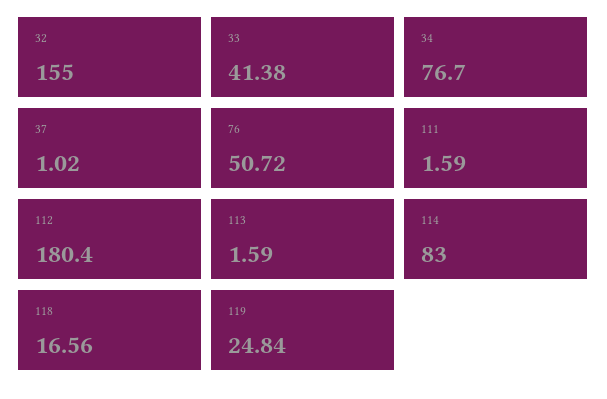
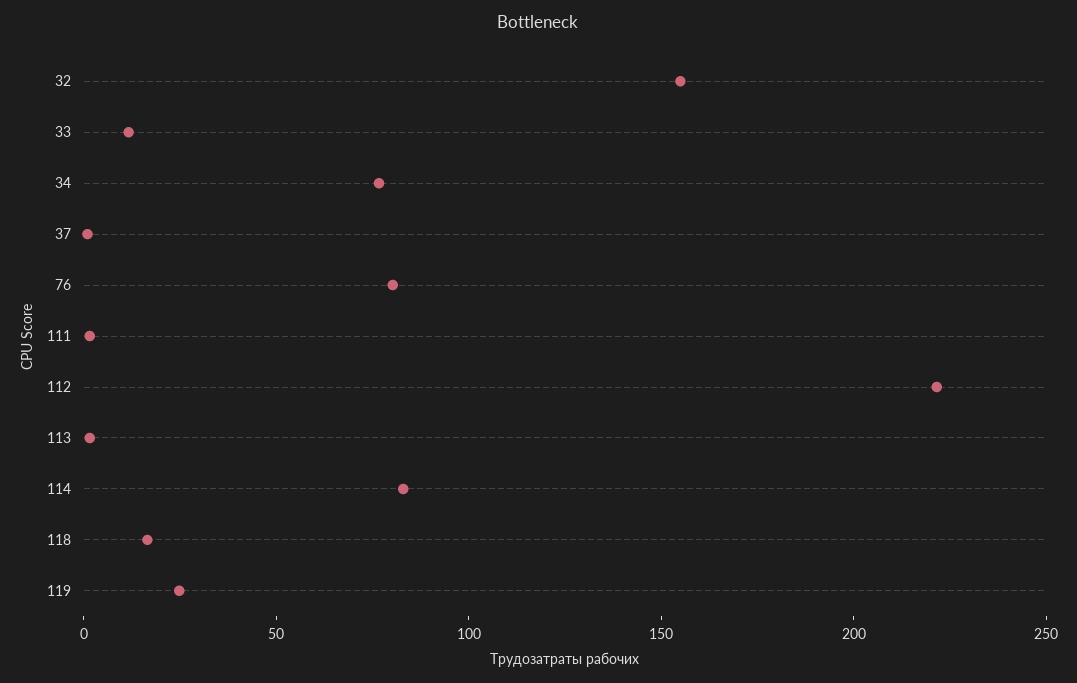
  {
    "32": 155,
-   "33": 41.38,
+   "33": 10,
    "34": 76.7,
    "37": 1.02,
-   "76": 50.72,
+   "76": 80,
    "111": 1.59,
-   "112": 180.4,
+   "112": 220,
    "113": 1.59,
    "114": 83,
    "118": 16.56,
    "119": 24.84
  }

